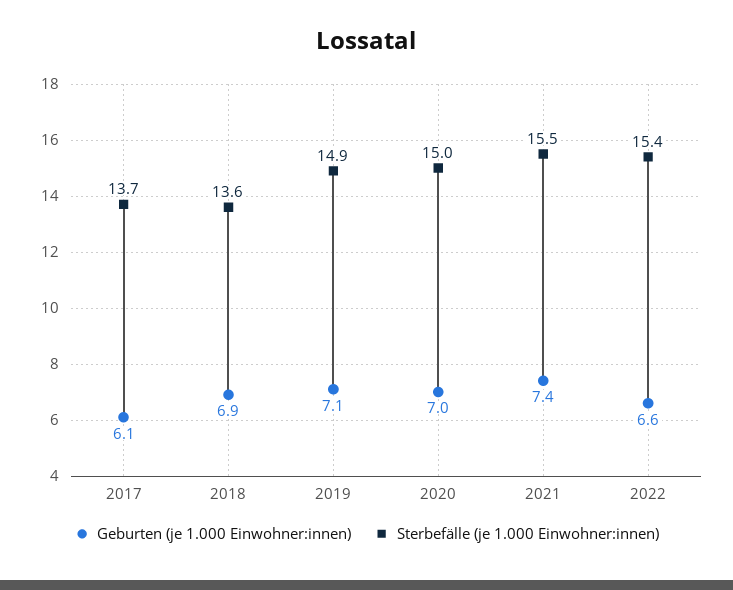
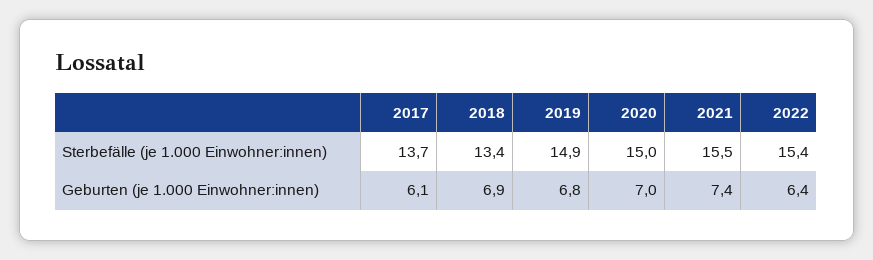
  {
    "Geburten (je 1.000 Einwohner:innen)": {
      "2017": 6.1,
      "2018": 6.9,
-     "2019": 7.1,
+     "2019": 6.8,
      "2020": 7,
      "2021": 7.4,
-     "2022": 6.6
+     "2022": 6.4
    },
    "Sterbefälle (je 1.000 Einwohner:innen)": {
      "2017": 13.7,
-     "2018": 13.6,
+     "2018": 13.4,
      "2019": 14.9,
      "2020": 15,
      "2021": 15.5,
      "2022": 15.4
    }
  }

